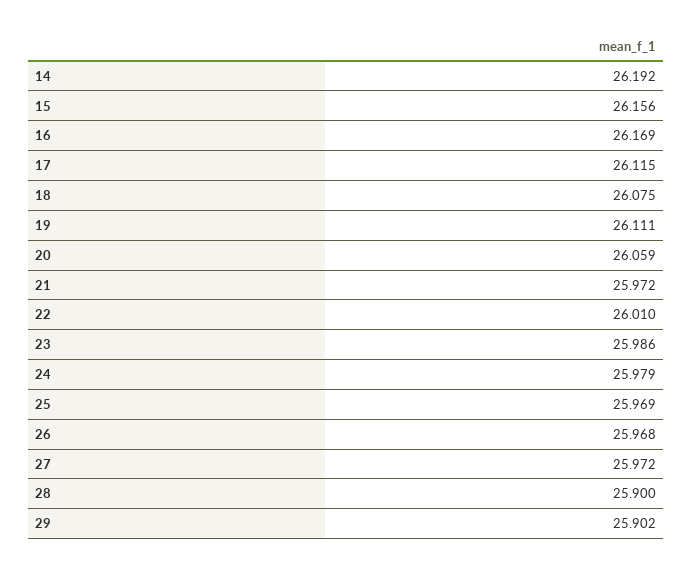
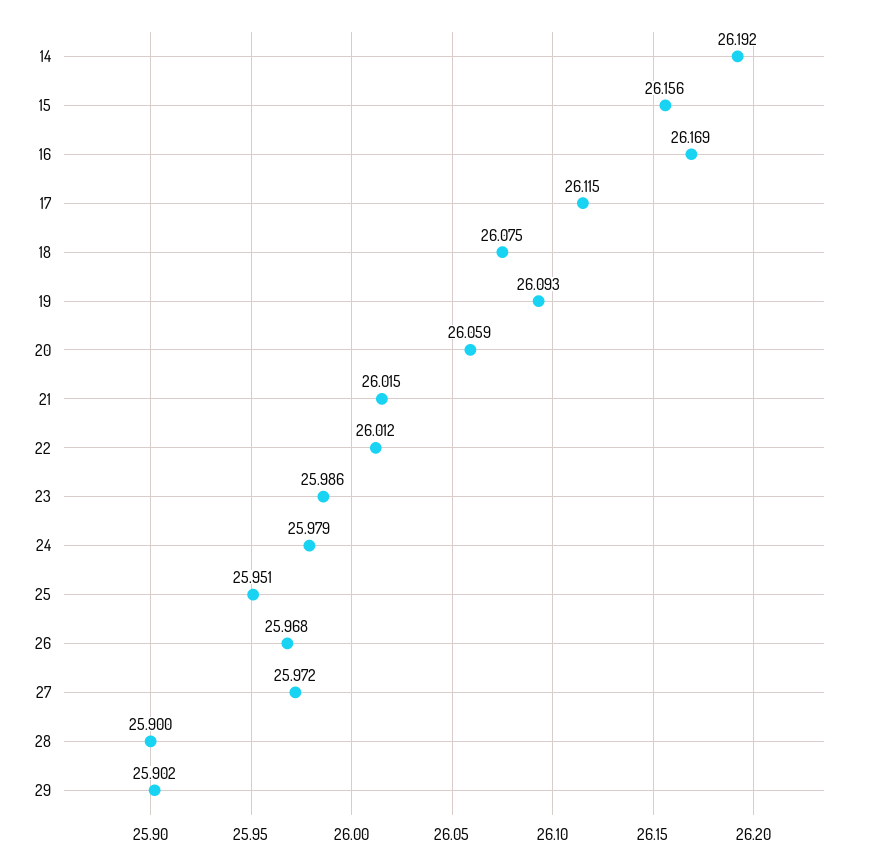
  {
    "14": 26.192,
    "15": 26.156,
    "16": 26.169,
    "17": 26.115,
    "18": 26.075,
-   "19": 26.111,
+   "19": 26.093,
    "20": 26.059,
-   "21": 25.972,
+   "21": 26.015,
-   "22": 26.01,
+   "22": 26.012,
    "23": 25.986,
    "24": 25.979,
-   "25": 25.969,
+   "25": 25.951,
    "26": 25.968,
    "27": 25.972,
    "28": 25.9,
    "29": 25.902
  }

